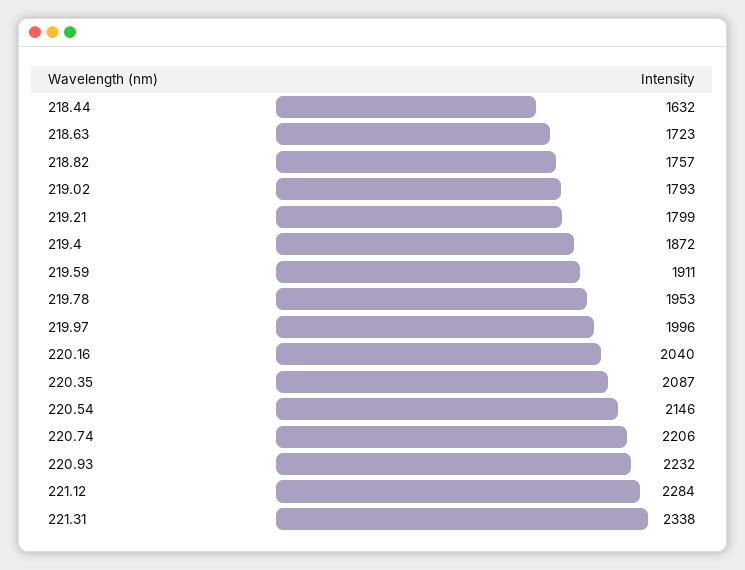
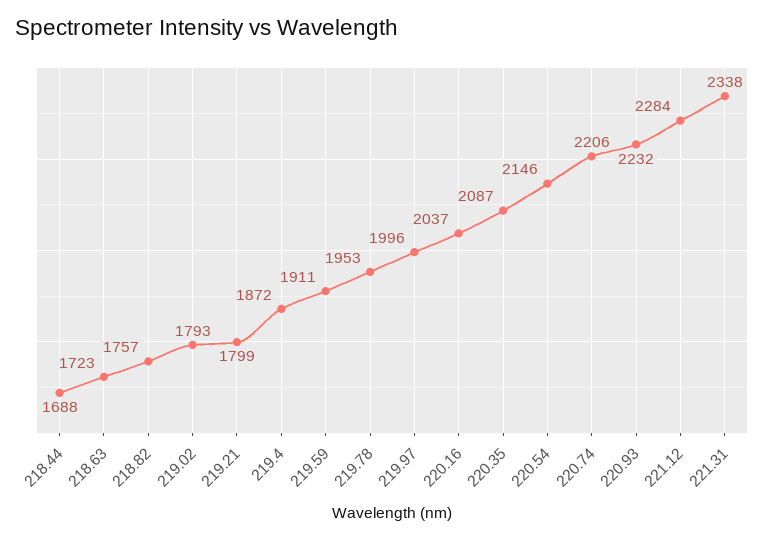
  {
-   "218.44": 1632,
+   "218.44": 1688,
    "218.63": 1723,
    "218.82": 1757,
    "219.02": 1793,
    "219.21": 1799,
    "219.4": 1872,
    "219.59": 1911,
    "219.78": 1953,
    "219.97": 1996,
-   "220.16": 2040,
+   "220.16": 2037,
    "220.35": 2087,
    "220.54": 2146,
    "220.74": 2206,
    "220.93": 2232,
    "221.12": 2284,
    "221.31": 2338
  }

